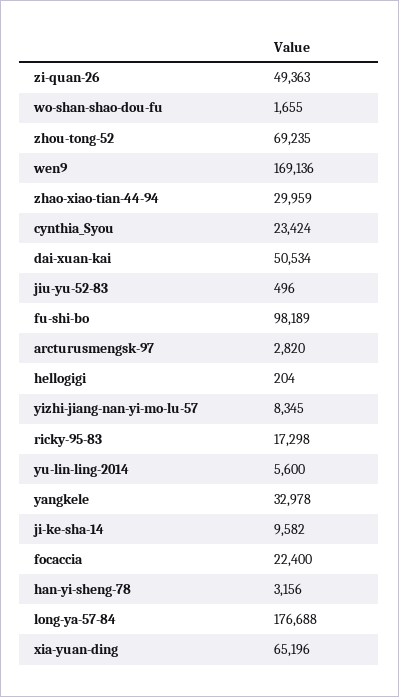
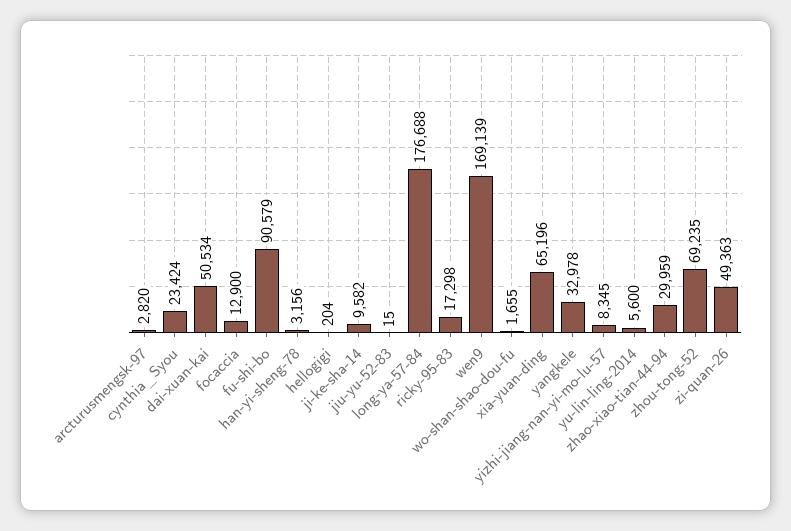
  {
    "zi-quan-26": 49363,
    "wo-shan-shao-dou-fu": 1655,
    "zhou-tong-52": 69235,
-   "wen9": 169136,
+   "wen9": 169139,
    "zhao-xiao-tian-44-94": 29959,
    "cynthia_Syou": 23424,
    "dai-xuan-kai": 50534,
-   "jiu-yu-52-83": 496,
+   "jiu-yu-52-83": 15,
-   "fu-shi-bo": 98189,
+   "fu-shi-bo": 90579,
    "arcturusmengsk-97": 2820,
    "hellogigi": 204,
    "yizhi-jiang-nan-yi-mo-lu-57": 8345,
    "ricky-95-83": 17298,
    "yu-lin-ling-2014": 5600,
    "yangkele": 32978,
    "ji-ke-sha-14": 9582,
-   "focaccia": 22400,
+   "focaccia": 12900,
    "han-yi-sheng-78": 3156,
    "long-ya-57-84": 176688,
    "xia-yuan-ding": 65196
  }

